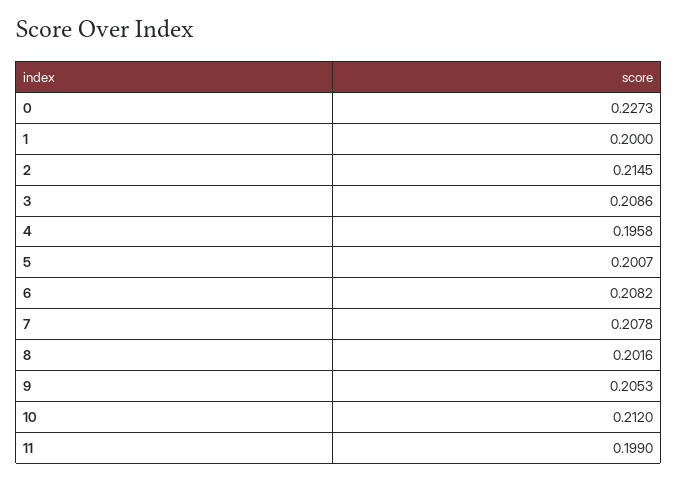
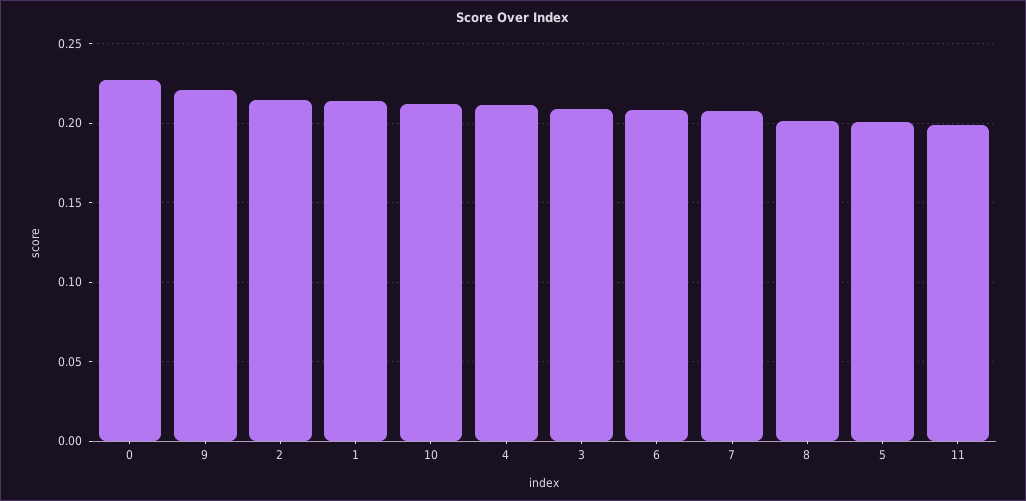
  {
    "0": 0.2273,
-   "1": 0.2,
+   "1": 0.215,
    "2": 0.2145,
    "3": 0.2086,
-   "4": 0.1958,
+   "4": 0.21,
    "5": 0.2007,
    "6": 0.2082,
    "7": 0.2078,
    "8": 0.2016,
-   "9": 0.2053,
+   "9": 0.22,
    "10": 0.212,
    "11": 0.199
  }

